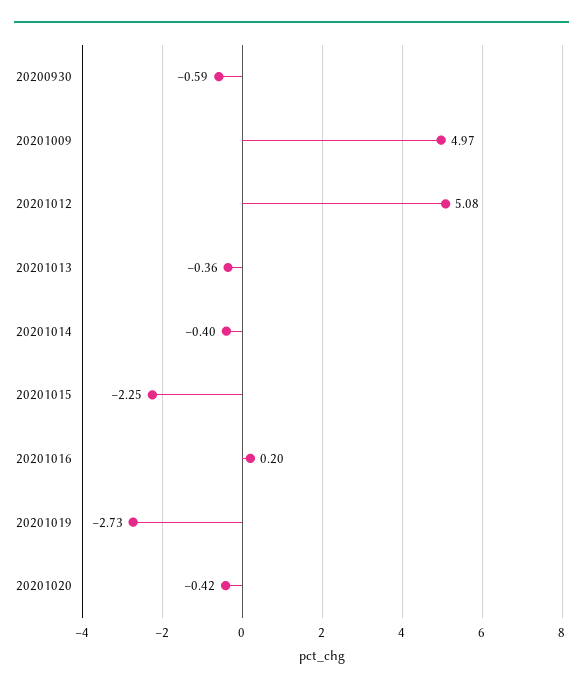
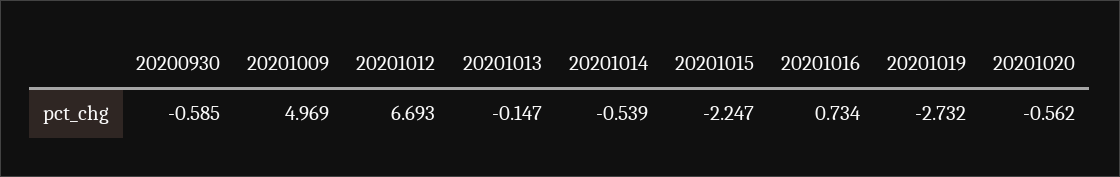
  {
    "20200930": -0.585,
    "20201009": 4.969,
-   "20201012": 5.08,
+   "20201012": 6.693,
-   "20201013": -0.36,
+   "20201013": -0.147,
-   "20201014": -0.4,
+   "20201014": -0.539,
    "20201015": -2.247,
-   "20201016": 0.2,
+   "20201016": 0.734,
    "20201019": -2.732,
-   "20201020": -0.42
+   "20201020": -0.562
  }

